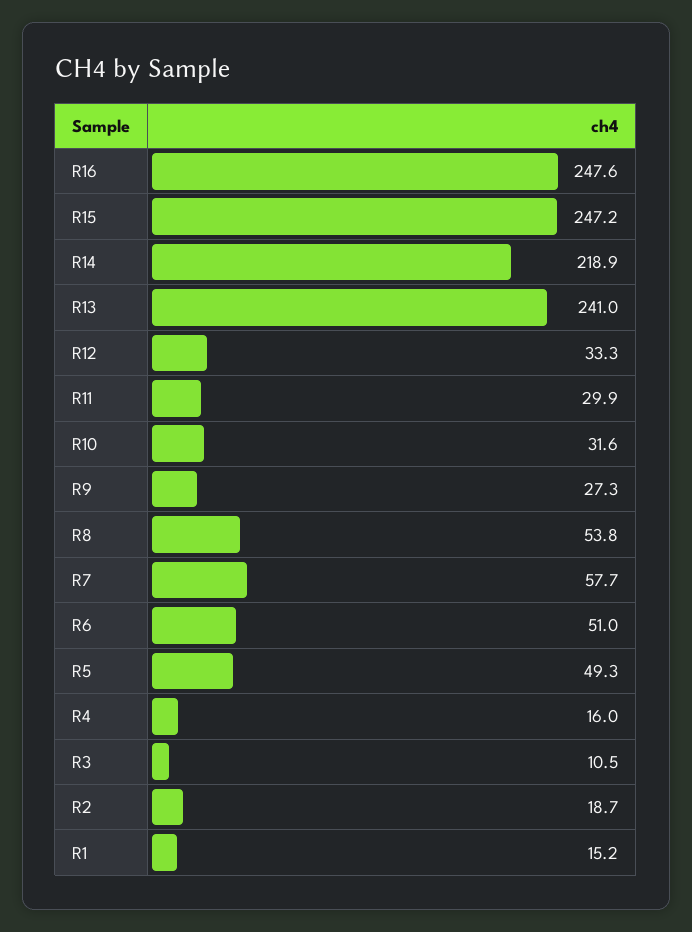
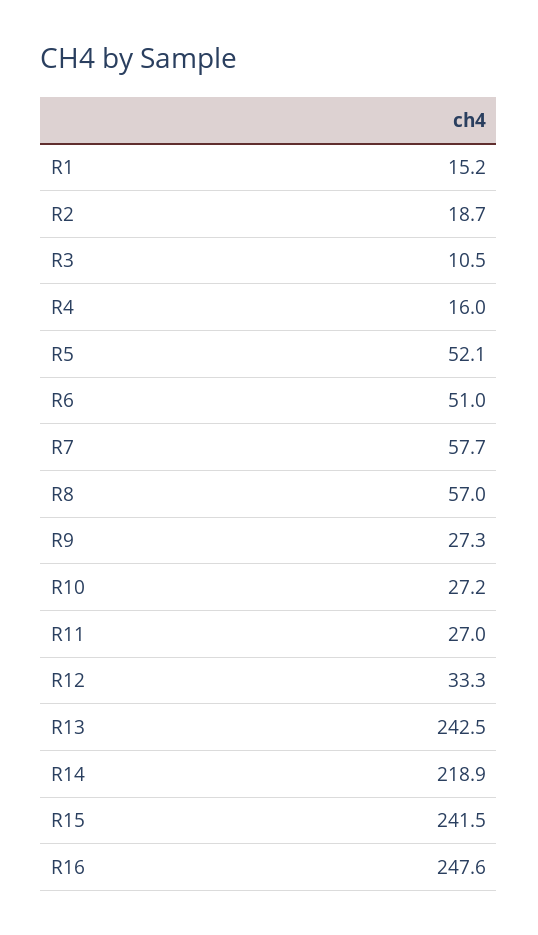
  {
    "R16": 247.6,
-   "R15": 247.2,
+   "R15": 241.5,
    "R14": 218.9,
-   "R13": 241,
+   "R13": 242.5,
    "R12": 33.3,
-   "R11": 29.9,
+   "R11": 27,
-   "R10": 31.6,
+   "R10": 27.2,
    "R9": 27.3,
-   "R8": 53.8,
+   "R8": 57,
    "R7": 57.7,
    "R6": 51,
-   "R5": 49.3,
+   "R5": 52.1,
    "R4": 16,
    "R3": 10.5,
    "R2": 18.7,
    "R1": 15.2
  }

